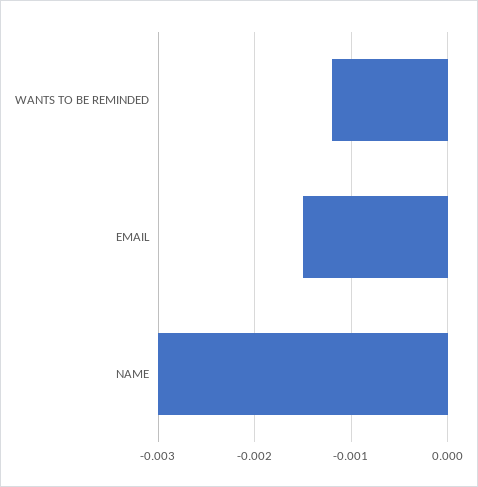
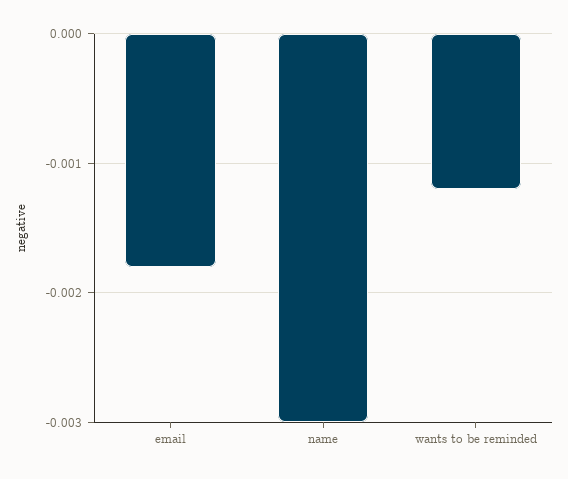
  {
    "WANTS TO BE REMINDED": -0.0012,
-   "EMAIL": -0.0015,
+   "EMAIL": -0.0018,
    "NAME": -0.003
  }

